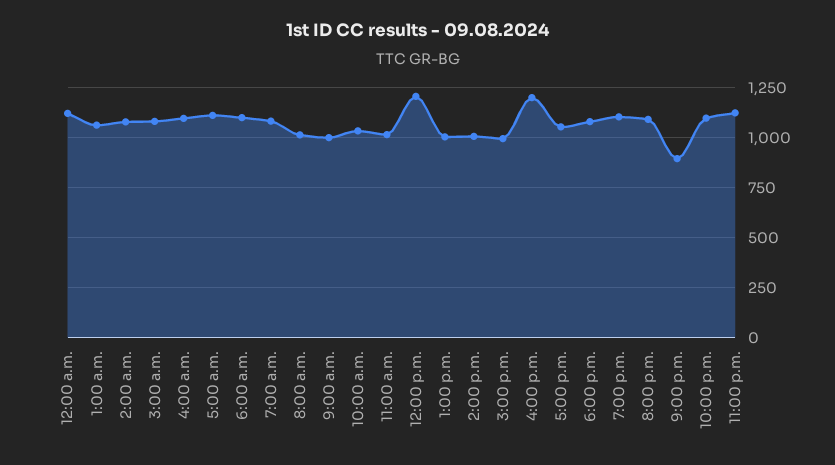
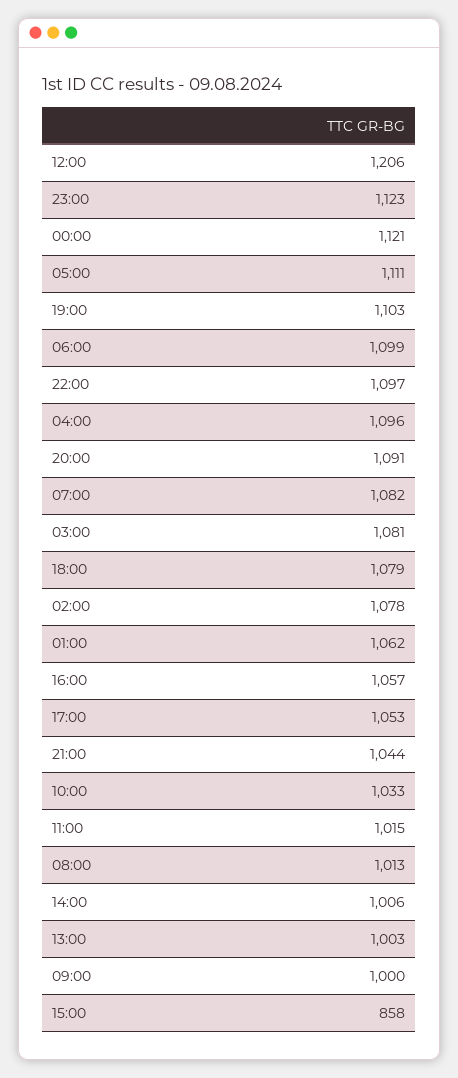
  {
    "12:00 a.m.": 1121,
    "1:00 a.m.": 1062,
    "2:00 a.m.": 1078,
    "3:00 a.m.": 1081,
    "4:00 a.m.": 1096,
    "5:00 a.m.": 1111,
    "6:00 a.m.": 1099,
    "7:00 a.m.": 1082,
    "8:00 a.m.": 1013,
    "9:00 a.m.": 1000,
    "10:00 a.m.": 1033,
    "11:00 a.m.": 1015,
    "12:00 p.m.": 1206,
    "1:00 p.m.": 1003,
    "2:00 p.m.": 1006,
-   "3:00 p.m.": 1000,
+   "3:00 p.m.": 858,
-   "4:00 p.m.": 1200,
+   "4:00 p.m.": 1057,
    "5:00 p.m.": 1053,
    "6:00 p.m.": 1079,
    "7:00 p.m.": 1103,
    "8:00 p.m.": 1091,
-   "9:00 p.m.": 900,
+   "9:00 p.m.": 1044,
    "10:00 p.m.": 1097,
    "11:00 p.m.": 1123
  }

